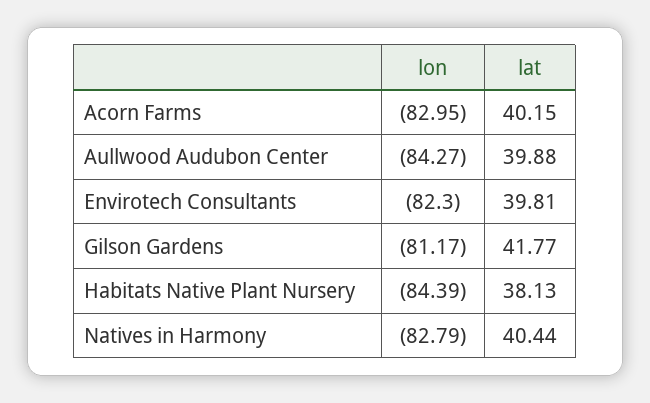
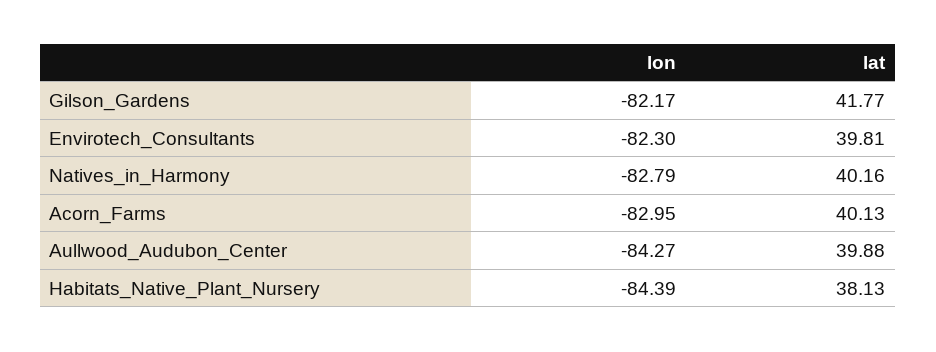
  {
    "lon": {
      "Acorn Farms": -82.95,
      "Aullwood Audubon Center": -84.27,
      "Envirotech Consultants": -82.3,
-     "Gilson Gardens": -81.17,
+     "Gilson Gardens": -82.17,
      "Habitats Native Plant Nursery": -84.39,
      "Natives in Harmony": -82.79
    },
    "lat": {
-     "Acorn Farms": 40.15,
+     "Acorn Farms": 40.13,
      "Aullwood Audubon Center": 39.88,
      "Envirotech Consultants": 39.81,
      "Gilson Gardens": 41.77,
      "Habitats Native Plant Nursery": 38.13,
-     "Natives in Harmony": 40.44
+     "Natives in Harmony": 40.16
    }
  }

